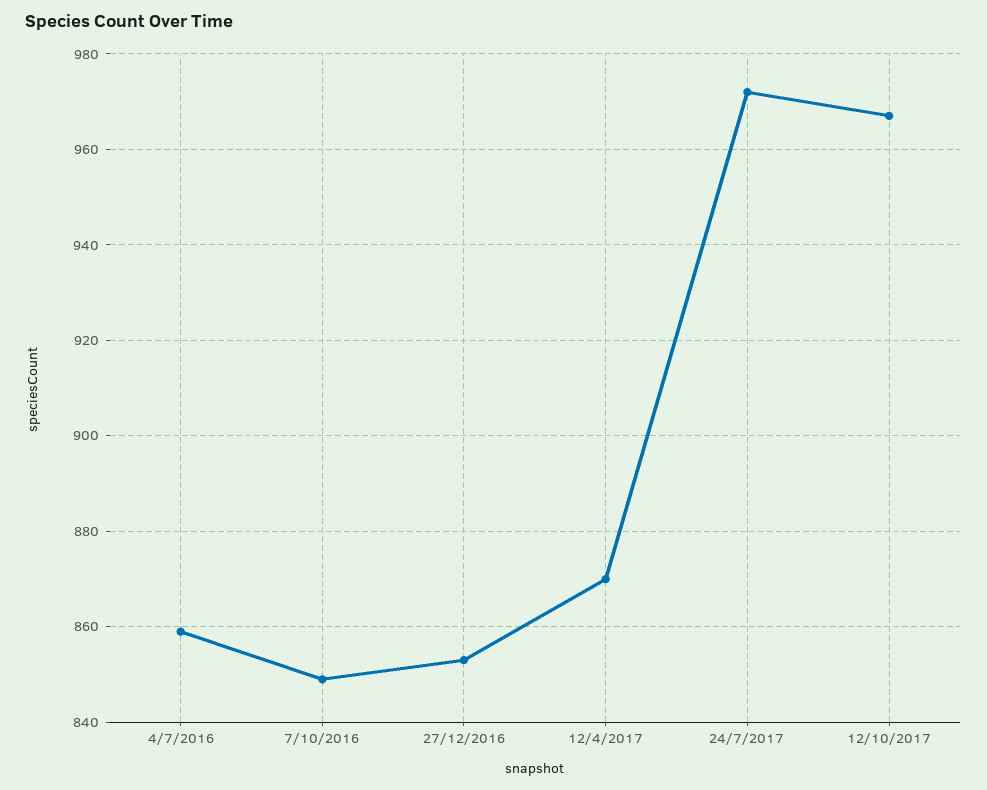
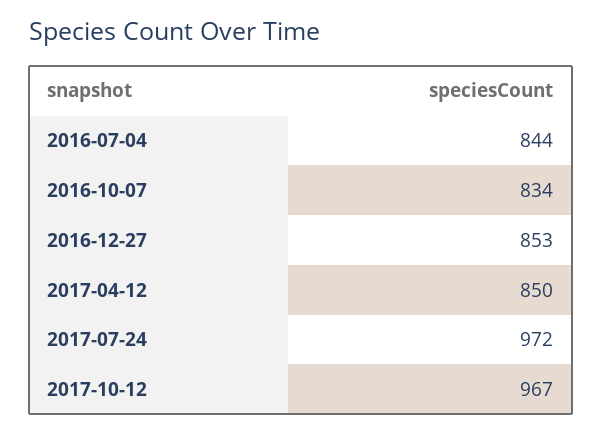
  {
-   "4/7/2016": 860,
+   "4/7/2016": 844,
-   "7/10/2016": 850,
+   "7/10/2016": 834,
    "27/12/2016": 853,
-   "12/4/2017": 870,
+   "12/4/2017": 850,
    "24/7/2017": 972,
    "12/10/2017": 967
  }

